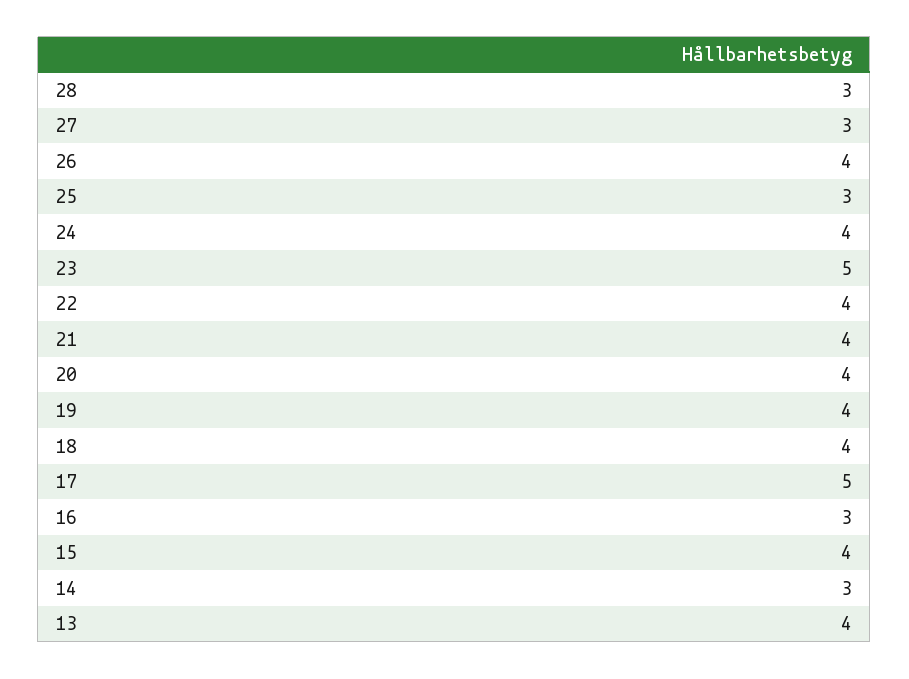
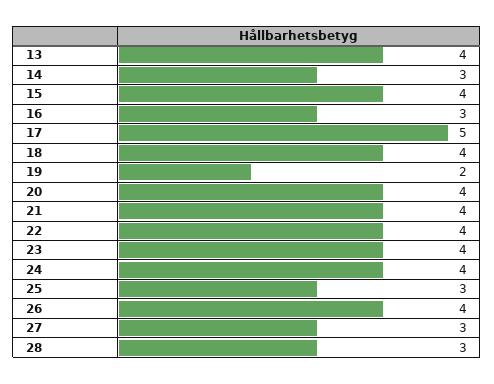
  {
    "28": 3,
    "27": 3,
    "26": 4,
    "25": 3,
    "24": 4,
-   "23": 5,
+   "23": 4,
    "22": 4,
    "21": 4,
    "20": 4,
-   "19": 4,
+   "19": 2,
    "18": 4,
    "17": 5,
    "16": 3,
    "15": 4,
    "14": 3,
    "13": 4
  }

